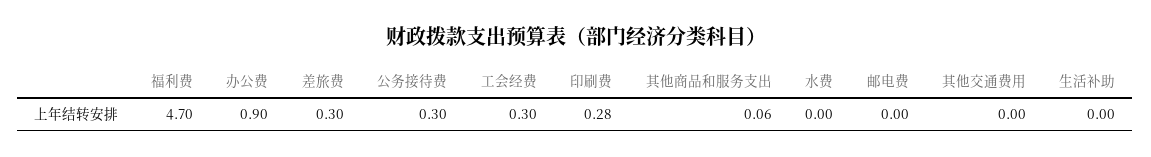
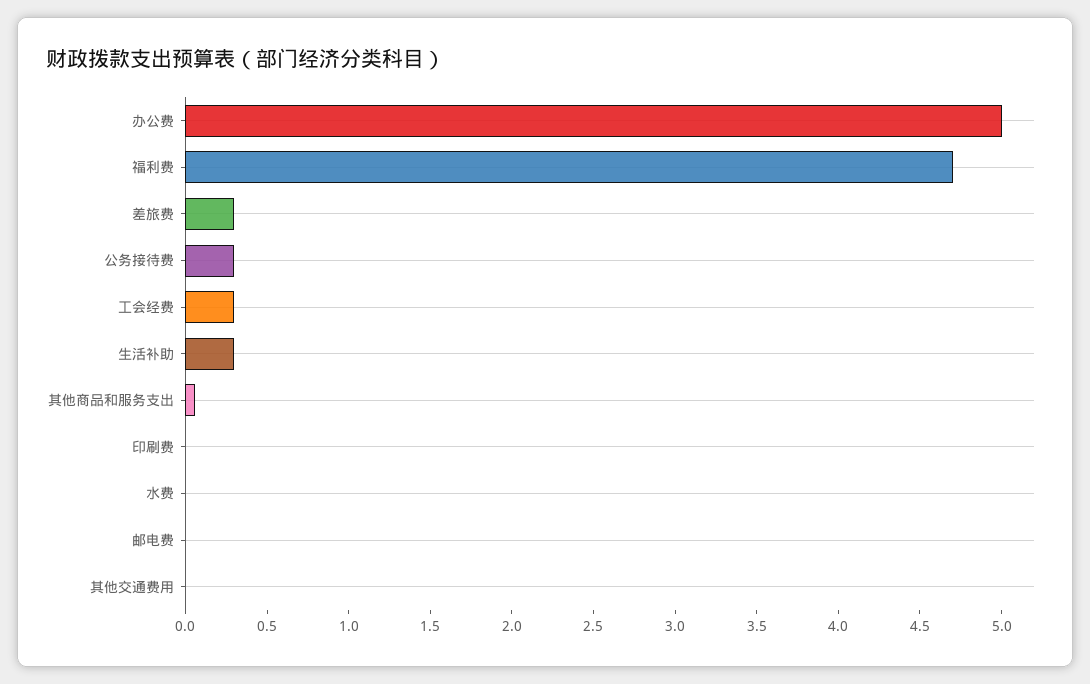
  {
    "福利费": 4.7,
-   "办公费": 0.9,
+   "办公费": 5,
    "差旅费": 0.3,
    "公务接待费": 0.3,
    "工会经费": 0.3,
-   "印刷费": 0.28,
+   "印刷费": 0,
    "其他商品和服务支出": 0.06,
    "水费": 0,
    "邮电费": 0,
    "其他交通费用": 0,
-   "生活补助": 0
+   "生活补助": 0.3
  }

